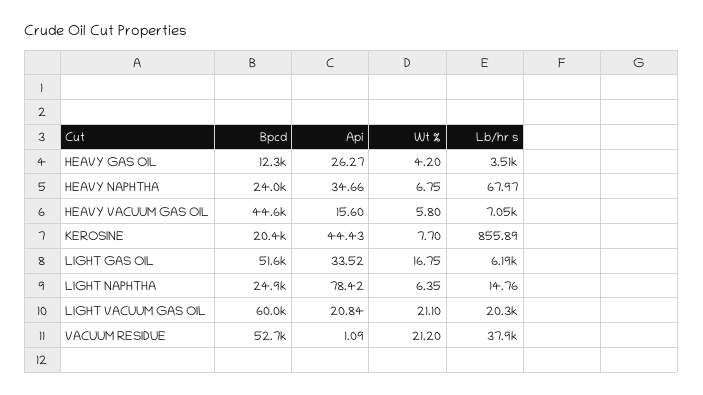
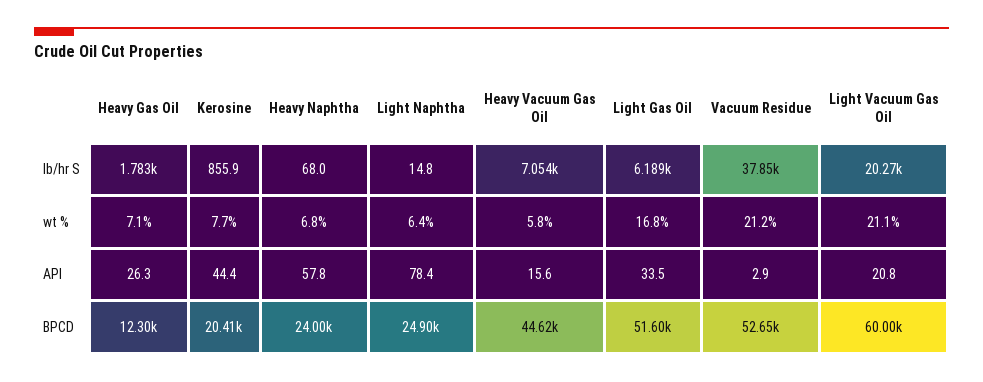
  {
    "Bpcd": {
      "HEAVY GAS OIL": 12300,
      "HEAVY NAPHTHA": 24000,
      "HEAVY VACUUM GAS OIL": 44620,
      "KEROSINE": 20410,
      "LIGHT GAS OIL": 51600,
      "LIGHT NAPHTHA": 24900,
      "LIGHT VACUUM GAS OIL": 60000,
      "VACUUM RESIDUE": 52650
    },
    "Api": {
      "HEAVY GAS OIL": 26.27,
-     "HEAVY NAPHTHA": 34.66,
+     "HEAVY NAPHTHA": 57.8,
      "HEAVY VACUUM GAS OIL": 15.6,
      "KEROSINE": 44.43,
      "LIGHT GAS OIL": 33.52,
      "LIGHT NAPHTHA": 78.42,
      "LIGHT VACUUM GAS OIL": 20.84,
-     "VACUUM RESIDUE": 1.09
+     "VACUUM RESIDUE": 2.9
    },
    "Wt %": {
-     "HEAVY GAS OIL": 4.2,
+     "HEAVY GAS OIL": 7.1,
      "HEAVY NAPHTHA": 6.75,
      "HEAVY VACUUM GAS OIL": 5.8,
      "KEROSINE": 7.7,
      "LIGHT GAS OIL": 16.75,
      "LIGHT NAPHTHA": 6.35,
      "LIGHT VACUUM GAS OIL": 21.1,
      "VACUUM RESIDUE": 21.2
    },
    "Lb/hr s": {
-     "HEAVY GAS OIL": 3510,
+     "HEAVY GAS OIL": 1783,
      "HEAVY NAPHTHA": 67.97,
      "HEAVY VACUUM GAS OIL": 7054,
      "KEROSINE": 855.89,
      "LIGHT GAS OIL": 6189,
      "LIGHT NAPHTHA": 14.76,
      "LIGHT VACUUM GAS OIL": 20270,
      "VACUUM RESIDUE": 37850
    }
  }

